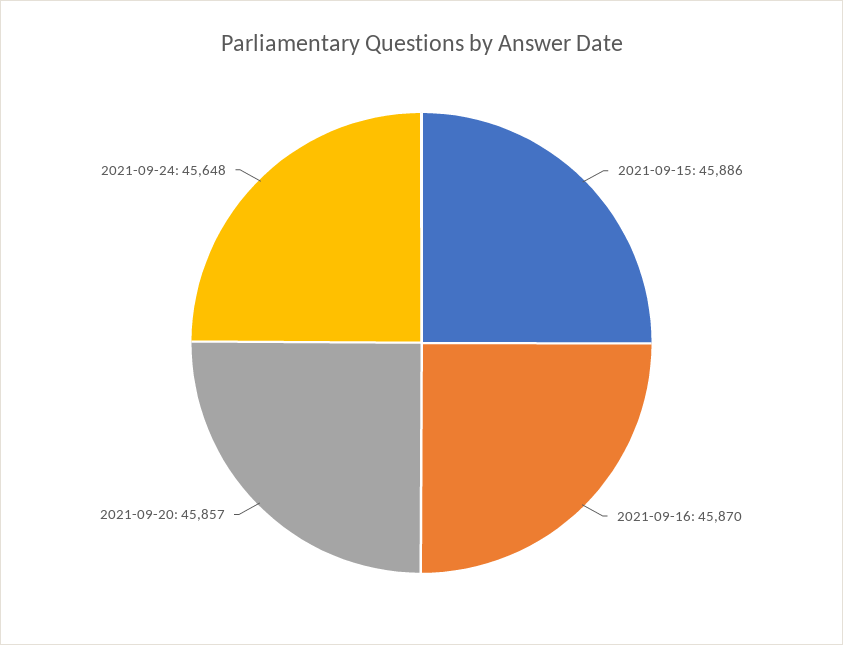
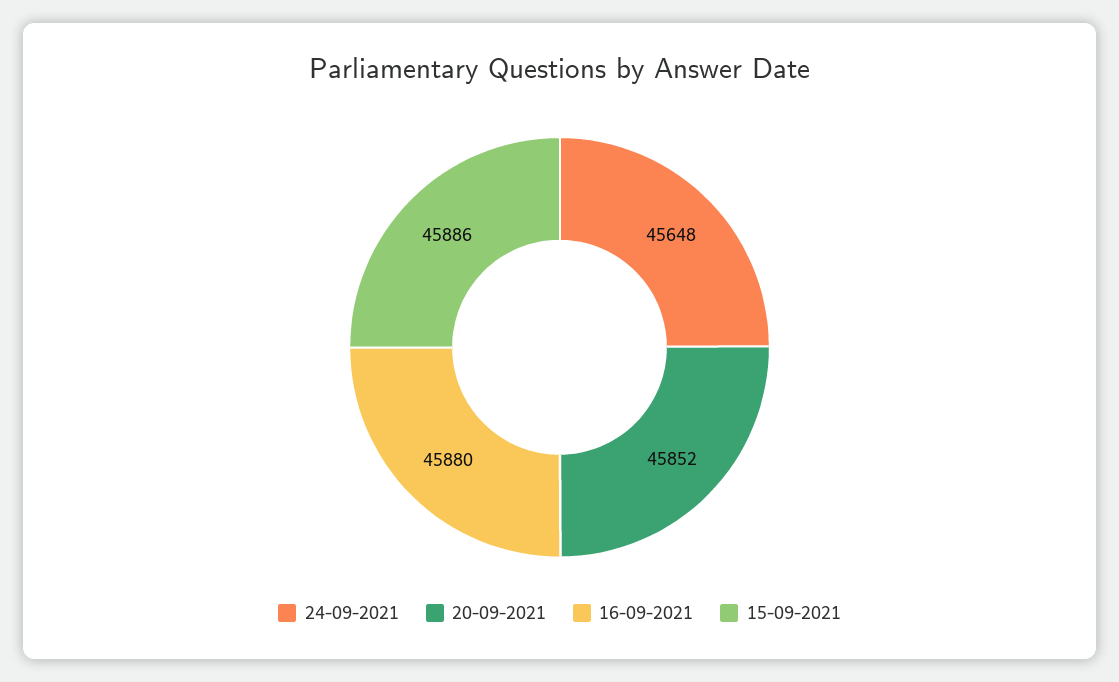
  {
    "2021-09-15": 45886,
-   "2021-09-16": 45870,
+   "2021-09-16": 45880,
-   "2021-09-20": 45857,
+   "2021-09-20": 45852,
    "2021-09-24": 45648
  }

